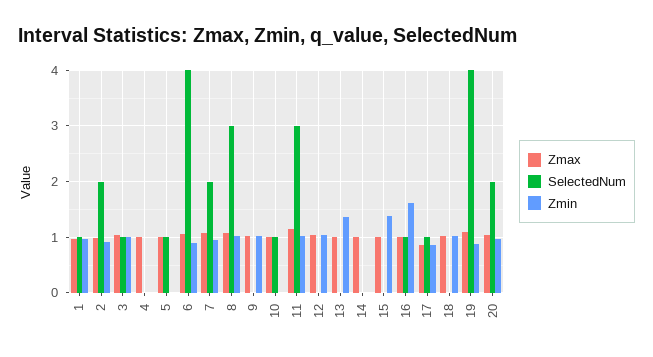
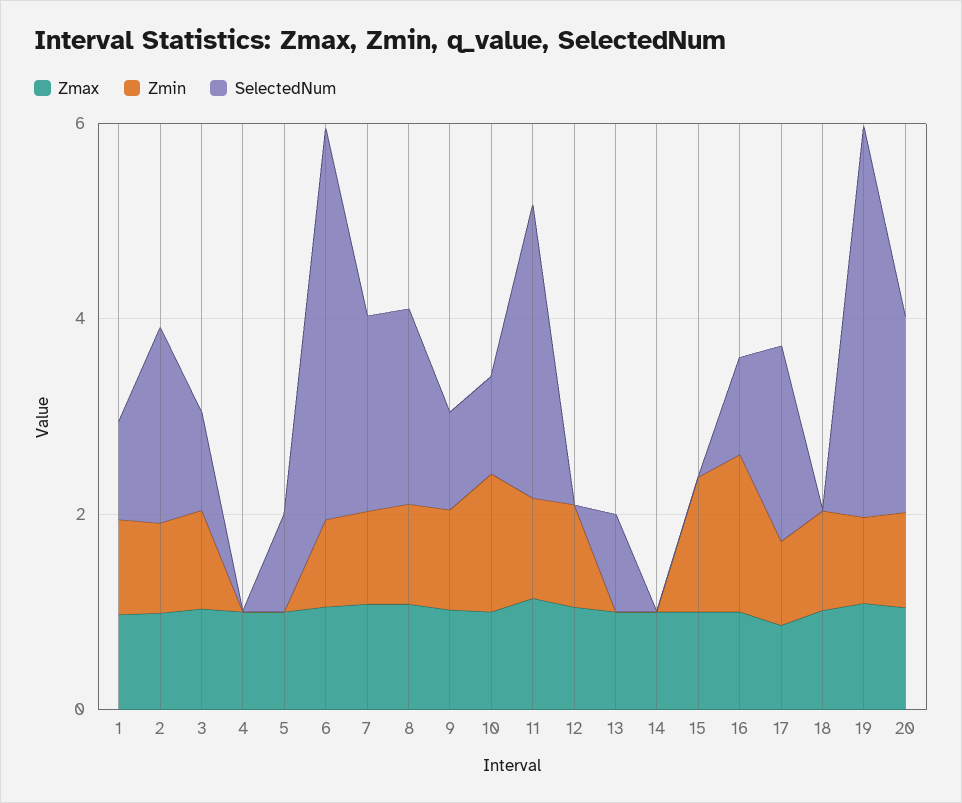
  {
    "Zmax": {
      "1": 1,
      "2": 1,
      "3": 1,
      "4": 1,
      "5": 1,
      "6": 1,
      "7": 1,
      "8": 1,
      "9": 1,
      "10": 1,
      "11": 1.2,
      "12": 1,
      "13": 1,
      "14": 1,
      "15": 1,
      "16": 1,
      "17": 0.8,
      "18": 1,
      "19": 1,
      "20": 1
    },
    "SelectedNum": {
      "1": 1,
      "2": 2,
      "3": 1,
      "4": 0,
      "5": 1,
      "6": 4,
      "7": 2,
-     "8": 3,
+     "8": 2,
-     "9": 0,
+     "9": 1,
      "10": 1,
      "11": 3,
      "12": 0,
-     "13": 0,
+     "13": 1,
      "14": 0,
      "15": 0,
      "16": 1,
-     "17": 1,
+     "17": 2,
      "18": 0,
      "19": 4,
      "20": 2
    },
    "Zmin": {
      "1": 1,
      "2": 1,
      "3": 1,
      "4": 0,
      "5": 0,
      "6": 0.8,
      "7": 1,
      "8": 1,
      "9": 1,
-     "10": 0,
+     "10": 1.5,
      "11": 1,
      "12": 1,
-     "13": 1.4,
+     "13": 0,
      "14": 0,
      "15": 1.4,
      "16": 1.6,
      "17": 0.8,
      "18": 1,
      "19": 0.8,
      "20": 1
    }
  }

